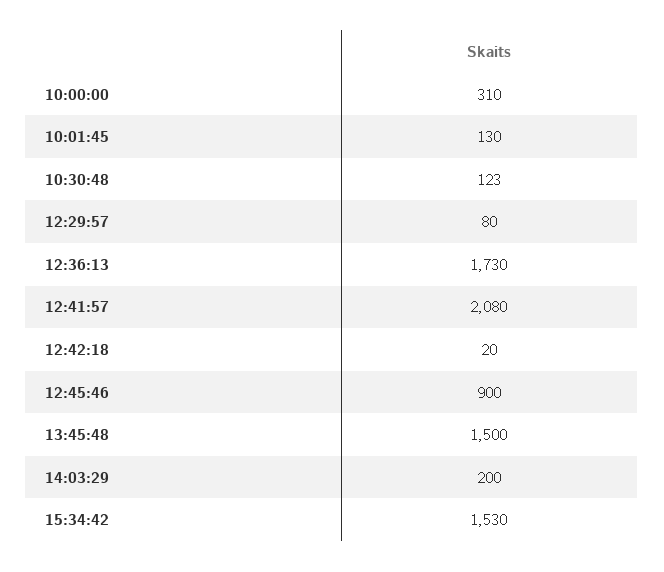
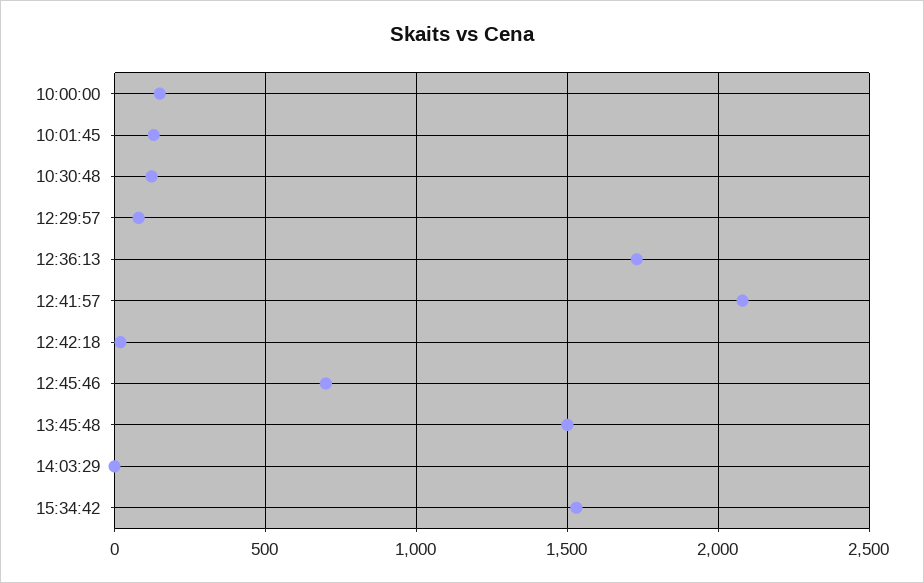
  {
-   "10:00:00": 310,
+   "10:00:00": 150,
    "10:01:45": 130,
    "10:30:48": 123,
    "12:29:57": 80,
    "12:36:13": 1730,
    "12:41:57": 2080,
    "12:42:18": 20,
-   "12:45:46": 900,
+   "12:45:46": 700,
    "13:45:48": 1500,
-   "14:03:29": 200,
+   "14:03:29": 0,
    "15:34:42": 1530
  }

